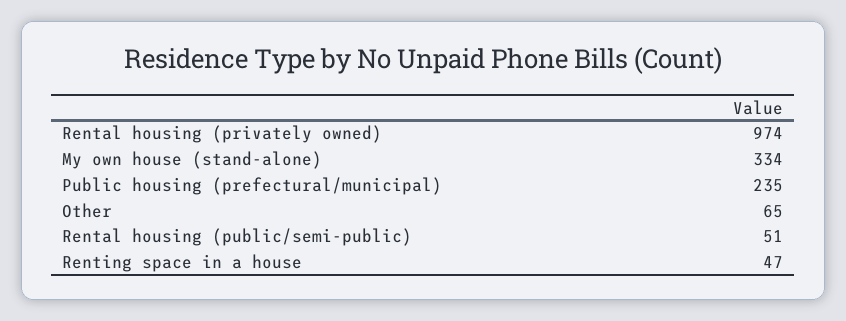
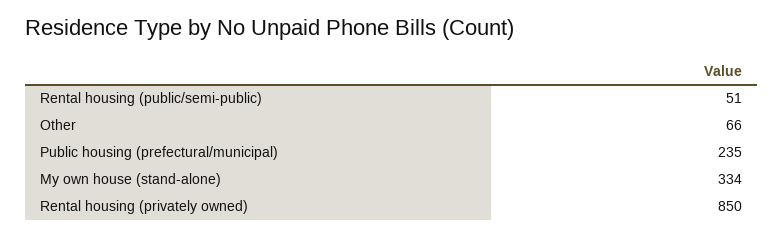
  {
-   "Rental housing (privately owned)": 974,
+   "Rental housing (privately owned)": 850,
    "My own house (stand-alone)": 334,
    "Public housing (prefectural/municipal)": 235,
-   "Other": 65,
+   "Other": 66,
-   "Rental housing (public/semi-public)": 51,
+   "Rental housing (public/semi-public)": 51
-   "Renting space in a house": 47
  }

